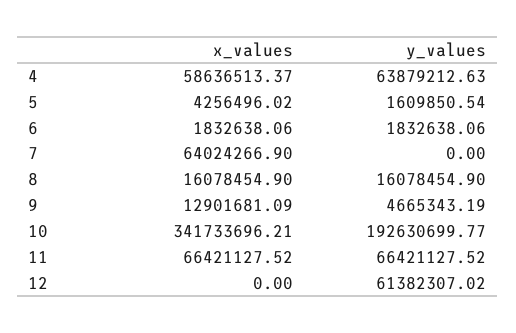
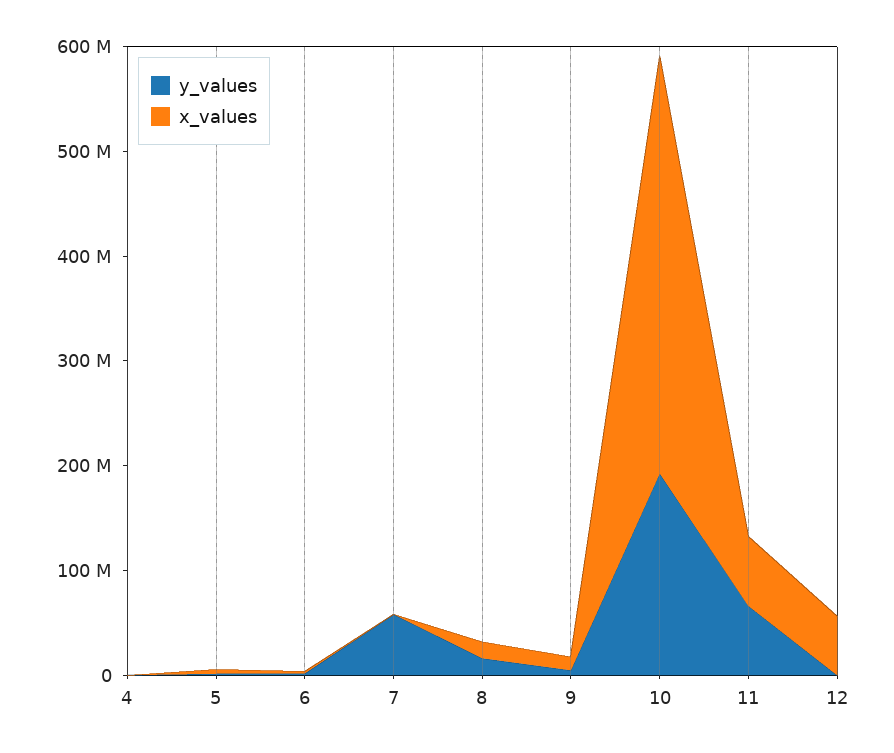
  {
    "x_values": {
-     "4": 58636513.37,
+     "4": 0,
      "5": 4256496.02,
      "6": 1832638.06,
-     "7": 64024266.9,
+     "7": 0,
      "8": 16078454.9,
      "9": 12901681.09,
-     "10": 341733696.21,
+     "10": 400000000,
      "11": 66421127.52,
-     "12": 0
+     "12": 60000000
    },
    "y_values": {
-     "4": 63879212.63,
+     "4": 0,
      "5": 1609850.54,
      "6": 1832638.06,
-     "7": 0,
+     "7": 60000000,
      "8": 16078454.9,
      "9": 4665343.19,
      "10": 192630699.77,
      "11": 66421127.52,
-     "12": 61382307.02
+     "12": 0
    }
  }

